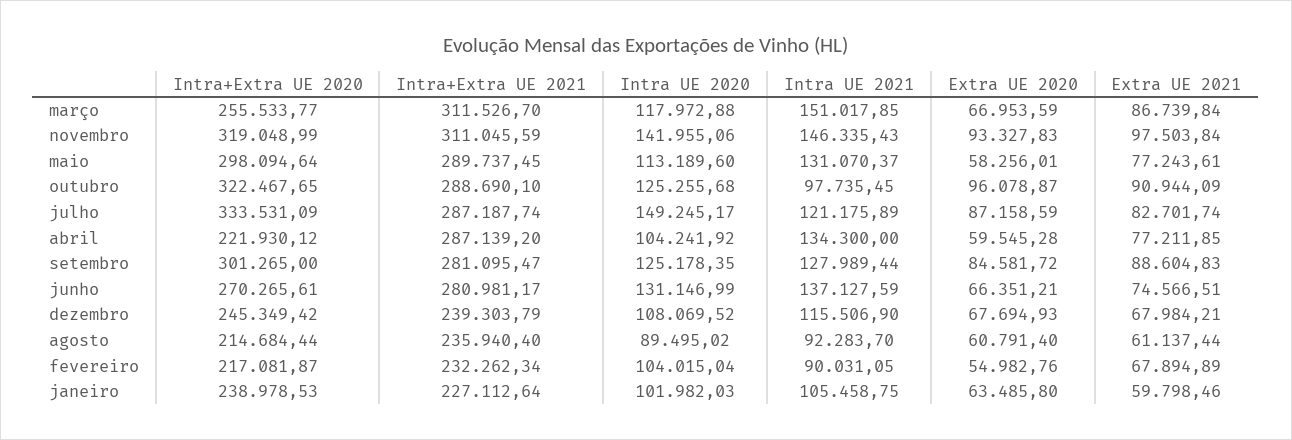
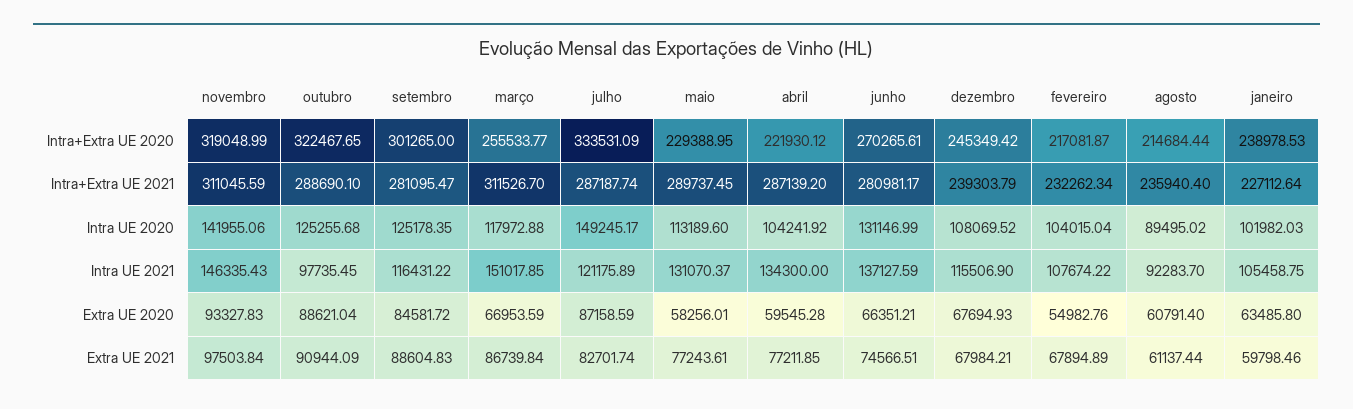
  {
    "Intra+Extra UE 2020": {
      "março": 255533.77,
      "novembro": 319048.99,
-     "maio": 298094.64,
+     "maio": 229388.95,
      "outubro": 322467.65,
      "julho": 333531.09,
      "abril": 221930.12,
      "setembro": 301265,
      "junho": 270265.61,
      "dezembro": 245349.42,
      "agosto": 214684.44,
      "fevereiro": 217081.87,
      "janeiro": 238978.53
    },
    "Intra+Extra UE 2021": {
      "março": 311526.7,
      "novembro": 311045.59,
      "maio": 289737.45,
      "outubro": 288690.1,
      "julho": 287187.74,
      "abril": 287139.2,
      "setembro": 281095.47,
      "junho": 280981.17,
      "dezembro": 239303.79,
      "agosto": 235940.4,
      "fevereiro": 232262.34,
      "janeiro": 227112.64
    },
    "Intra UE 2020": {
      "março": 117972.88,
      "novembro": 141955.06,
      "maio": 113189.6,
      "outubro": 125255.68,
      "julho": 149245.17,
      "abril": 104241.92,
      "setembro": 125178.35,
      "junho": 131146.99,
      "dezembro": 108069.52,
      "agosto": 89495.02,
      "fevereiro": 104015.04,
      "janeiro": 101982.03
    },
    "Intra UE 2021": {
      "março": 151017.85,
      "novembro": 146335.43,
      "maio": 131070.37,
      "outubro": 97735.45,
      "julho": 121175.89,
      "abril": 134300,
-     "setembro": 127989.44,
+     "setembro": 116431.22,
      "junho": 137127.59,
      "dezembro": 115506.9,
      "agosto": 92283.7,
-     "fevereiro": 90031.05,
+     "fevereiro": 107674.22,
      "janeiro": 105458.75
    },
    "Extra UE 2020": {
      "março": 66953.59,
      "novembro": 93327.83,
      "maio": 58256.01,
-     "outubro": 96078.87,
+     "outubro": 88621.04,
      "julho": 87158.59,
      "abril": 59545.28,
      "setembro": 84581.72,
      "junho": 66351.21,
      "dezembro": 67694.93,
      "agosto": 60791.4,
      "fevereiro": 54982.76,
      "janeiro": 63485.8
    },
    "Extra UE 2021": {
      "março": 86739.84,
      "novembro": 97503.84,
      "maio": 77243.61,
      "outubro": 90944.09,
      "julho": 82701.74,
      "abril": 77211.85,
      "setembro": 88604.83,
      "junho": 74566.51,
      "dezembro": 67984.21,
      "agosto": 61137.44,
      "fevereiro": 67894.89,
      "janeiro": 59798.46
    }
  }

